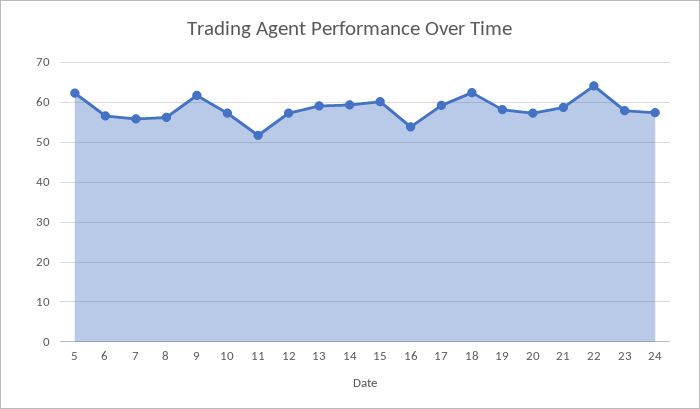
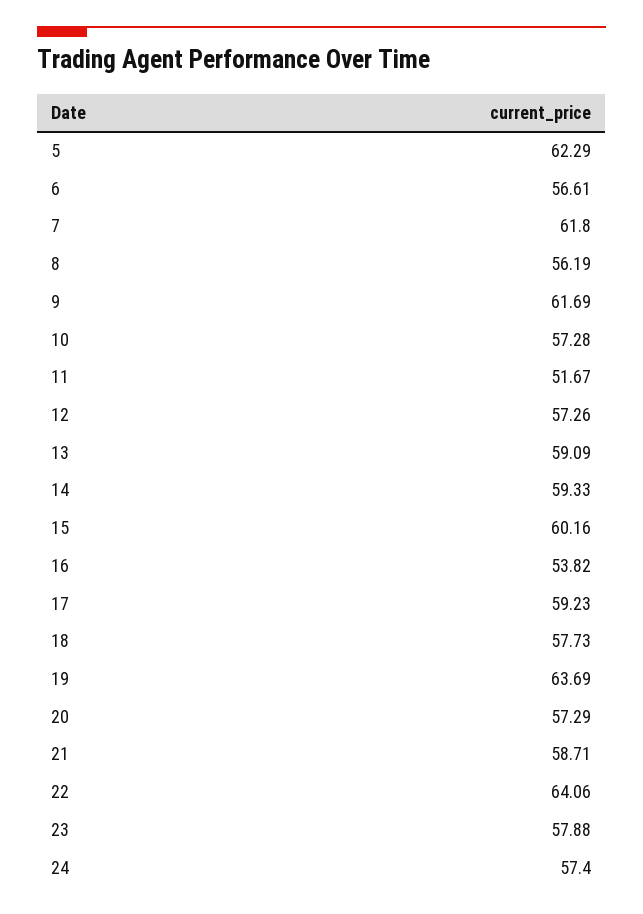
  {
    "5": 62.29,
    "6": 56.61,
-   "7": 56,
+   "7": 61.8,
    "8": 56.19,
    "9": 61.69,
    "10": 57.28,
    "11": 51.67,
    "12": 57.26,
    "13": 59.09,
    "14": 59.33,
    "15": 60.16,
    "16": 53.82,
    "17": 59.23,
-   "18": 62,
+   "18": 57.73,
-   "19": 58,
+   "19": 63.69,
    "20": 57.29,
    "21": 58.71,
    "22": 64.06,
    "23": 57.88,
    "24": 57.4
  }

